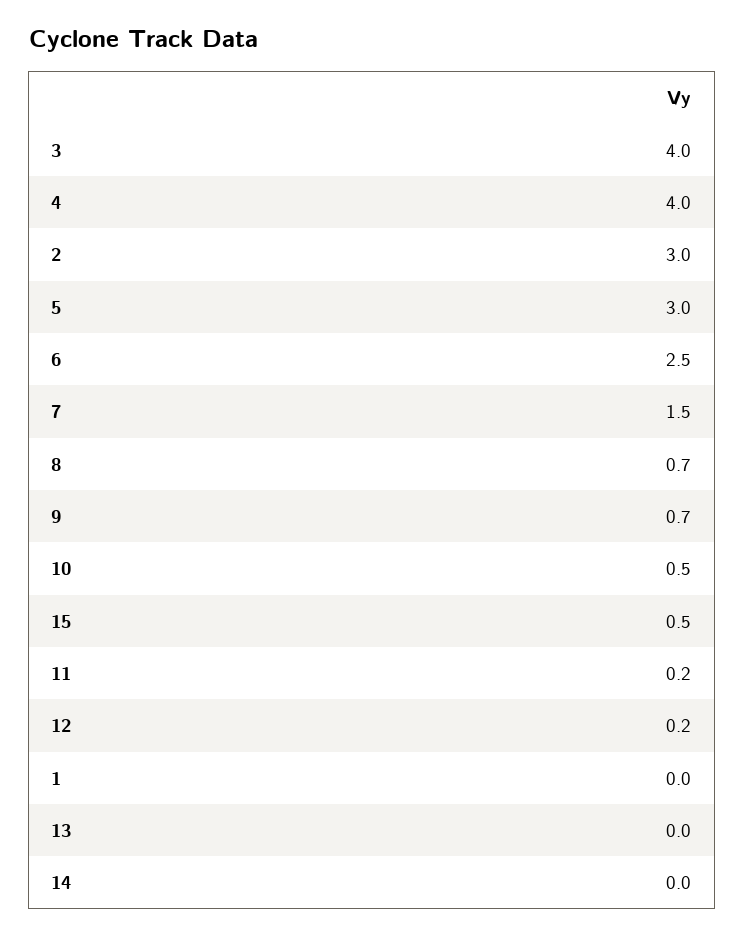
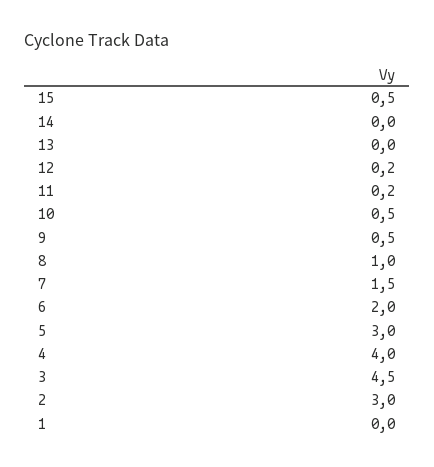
  {
-   "3": 4,
+   "3": 4.5,
    "4": 4,
    "2": 3,
    "5": 3,
-   "6": 2.5,
+   "6": 2,
    "7": 1.5,
-   "8": 0.7,
+   "8": 1,
-   "9": 0.7,
+   "9": 0.5,
    "10": 0.5,
    "15": 0.5,
    "11": 0.2,
    "12": 0.2,
    "1": 0,
    "13": 0,
    "14": 0
  }

